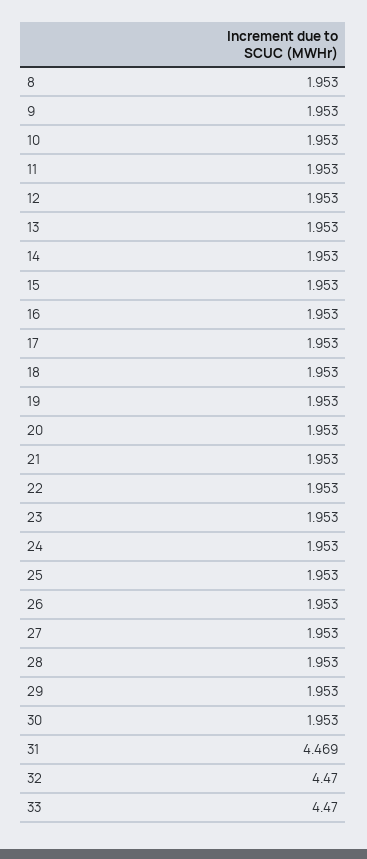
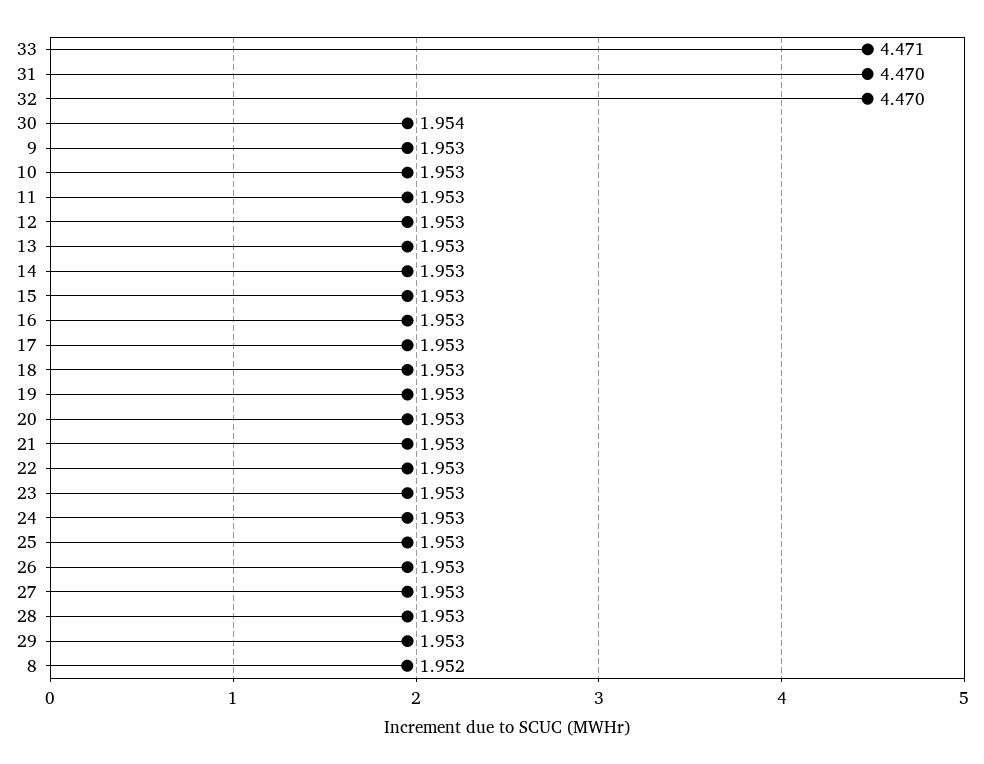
  {
-   "8": 1.953,
+   "8": 1.952,
    "9": 1.953,
    "10": 1.953,
    "11": 1.953,
    "12": 1.953,
    "13": 1.953,
    "14": 1.953,
    "15": 1.953,
    "16": 1.953,
    "17": 1.953,
    "18": 1.953,
    "19": 1.953,
    "20": 1.953,
    "21": 1.953,
    "22": 1.953,
    "23": 1.953,
    "24": 1.953,
    "25": 1.953,
    "26": 1.953,
    "27": 1.953,
    "28": 1.953,
    "29": 1.953,
-   "30": 1.953,
+   "30": 1.954,
-   "31": 4.469,
+   "31": 4.47,
    "32": 4.47,
-   "33": 4.47
+   "33": 4.471
  }

